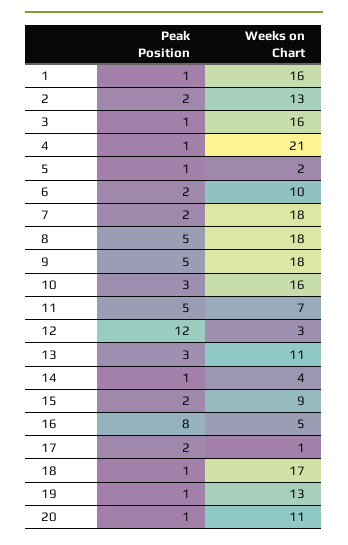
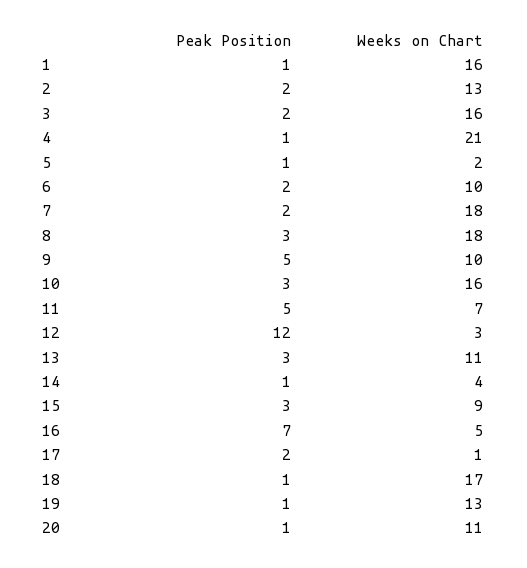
  {
    "Peak Position": {
      "1": 1,
      "2": 2,
-     "3": 1,
+     "3": 2,
      "4": 1,
      "5": 1,
      "6": 2,
      "7": 2,
-     "8": 5,
+     "8": 3,
      "9": 5,
      "10": 3,
      "11": 5,
      "12": 12,
      "13": 3,
      "14": 1,
-     "15": 2,
+     "15": 3,
-     "16": 8,
+     "16": 7,
      "17": 2,
      "18": 1,
      "19": 1,
      "20": 1
    },
    "Weeks on Chart": {
      "1": 16,
      "2": 13,
      "3": 16,
      "4": 21,
      "5": 2,
      "6": 10,
      "7": 18,
      "8": 18,
-     "9": 18,
+     "9": 10,
      "10": 16,
      "11": 7,
      "12": 3,
      "13": 11,
      "14": 4,
      "15": 9,
      "16": 5,
      "17": 1,
      "18": 17,
      "19": 13,
      "20": 11
    }
  }

